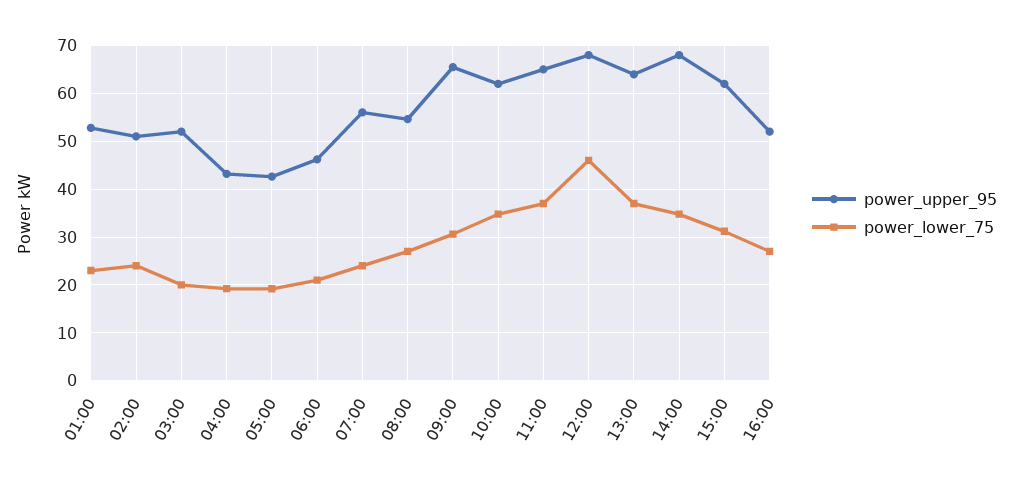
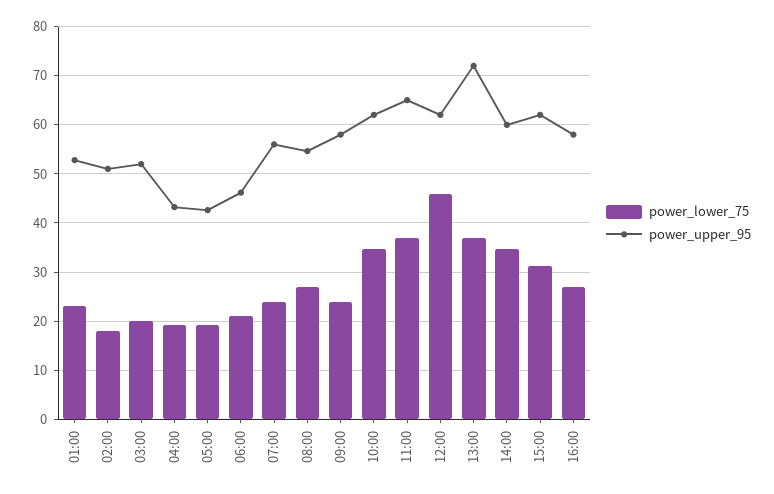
  {
    "power_upper_95": {
      "01:00": 52,
      "02:00": 52,
      "03:00": 52,
      "04:00": 44,
      "05:00": 42,
      "06:00": 46,
      "07:00": 56,
      "08:00": 54,
-     "09:00": 66,
+     "09:00": 58,
      "10:00": 62,
      "11:00": 66,
-     "12:00": 68,
+     "12:00": 62,
-     "13:00": 64,
+     "13:00": 72,
-     "14:00": 68,
+     "14:00": 60,
      "15:00": 62,
-     "16:00": 52
+     "16:00": 58
    },
    "power_lower_75": {
      "01:00": 24,
-     "02:00": 24,
+     "02:00": 18,
      "03:00": 20,
      "04:00": 20,
      "05:00": 20,
      "06:00": 22,
      "07:00": 24,
      "08:00": 28,
-     "09:00": 30,
+     "09:00": 24,
      "10:00": 34,
      "11:00": 38,
      "12:00": 46,
      "13:00": 38,
      "14:00": 34,
      "15:00": 32,
      "16:00": 28
    }
  }

